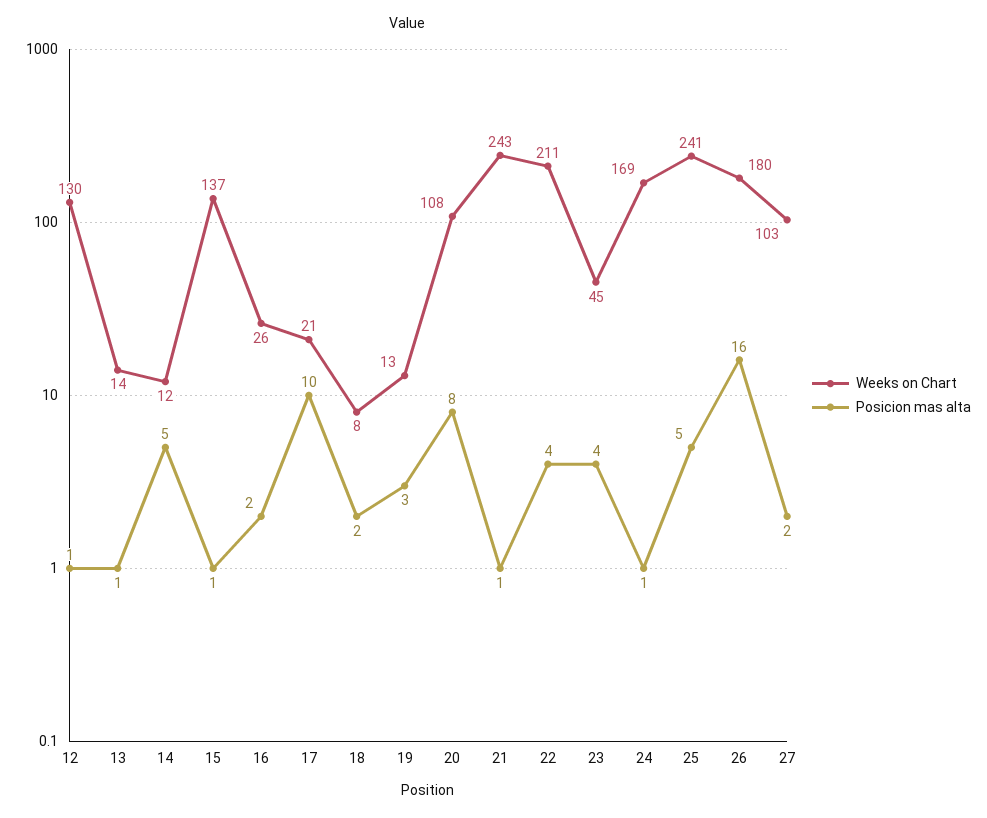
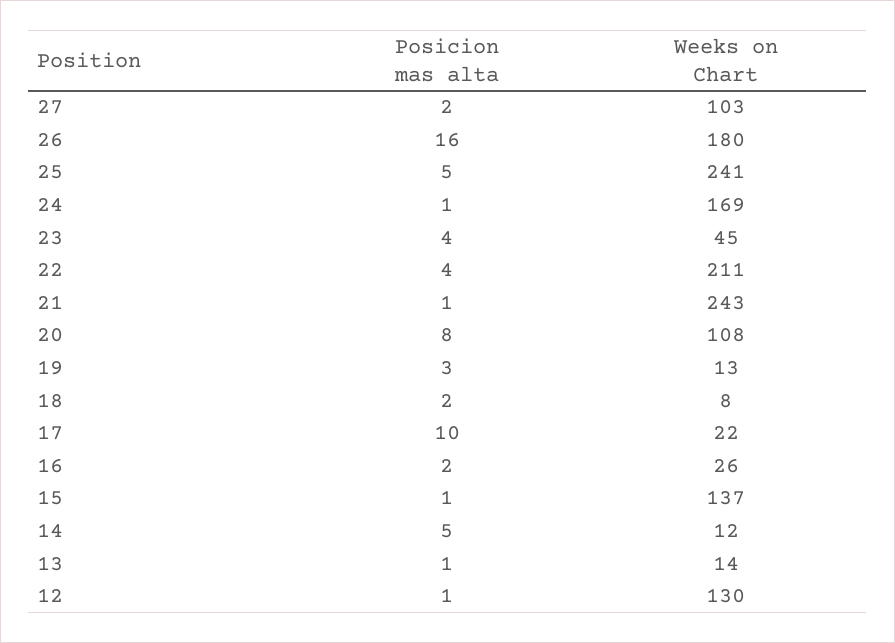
  {
    "Weeks on Chart": {
      "12": 130,
      "13": 14,
      "14": 12,
      "15": 137,
      "16": 26,
-     "17": 21,
+     "17": 22,
      "18": 8,
      "19": 13,
      "20": 108,
      "21": 243,
      "22": 211,
      "23": 45,
      "24": 169,
      "25": 241,
      "26": 180,
      "27": 103
    },
    "Posicion mas alta": {
      "12": 1,
      "13": 1,
      "14": 5,
      "15": 1,
      "16": 2,
      "17": 10,
      "18": 2,
      "19": 3,
      "20": 8,
      "21": 1,
      "22": 4,
      "23": 4,
      "24": 1,
      "25": 5,
      "26": 16,
      "27": 2
    }
  }

